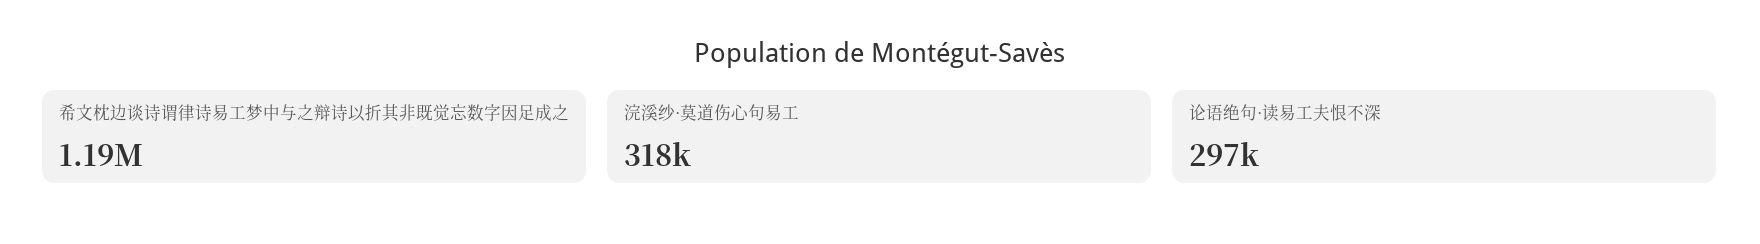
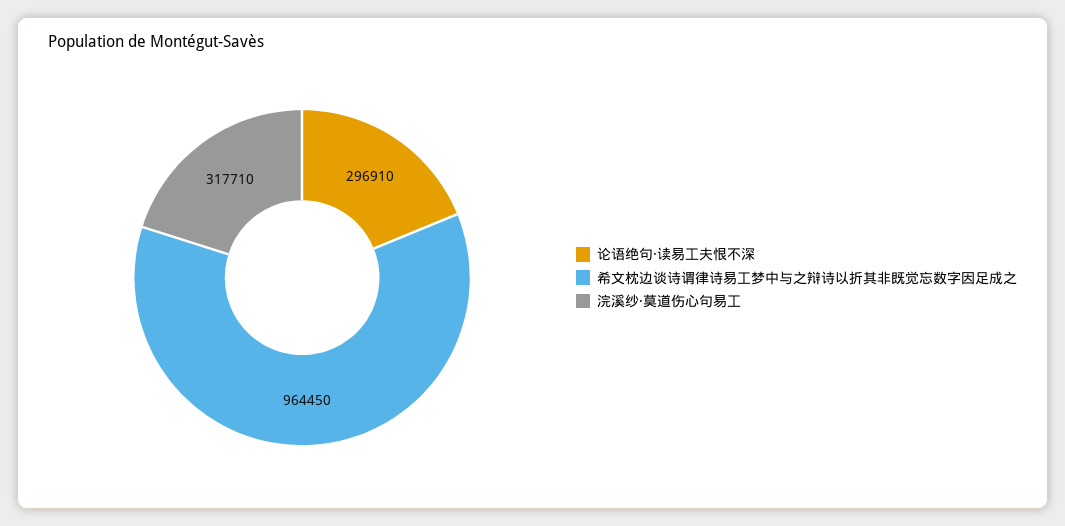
  {
-   "希文枕边谈诗谓律诗易工梦中与之辩诗以折其非既觉忘数字因足成之": 1190000,
+   "希文枕边谈诗谓律诗易工梦中与之辩诗以折其非既觉忘数字因足成之": 964450,
    "浣溪纱·莫道伤心句易工": 317710,
    "论语绝句·读易工夫恨不深": 296910
  }

